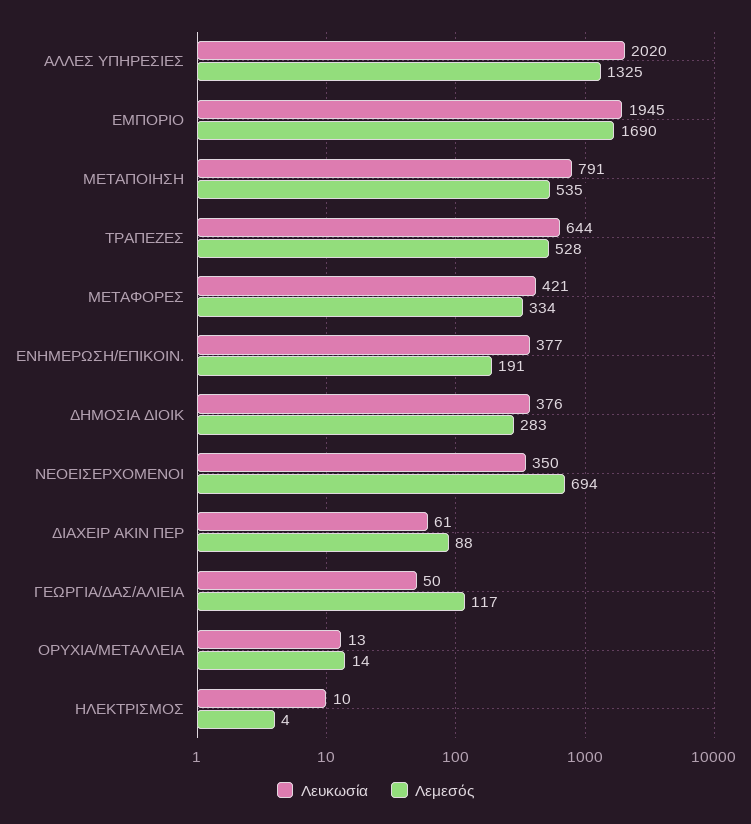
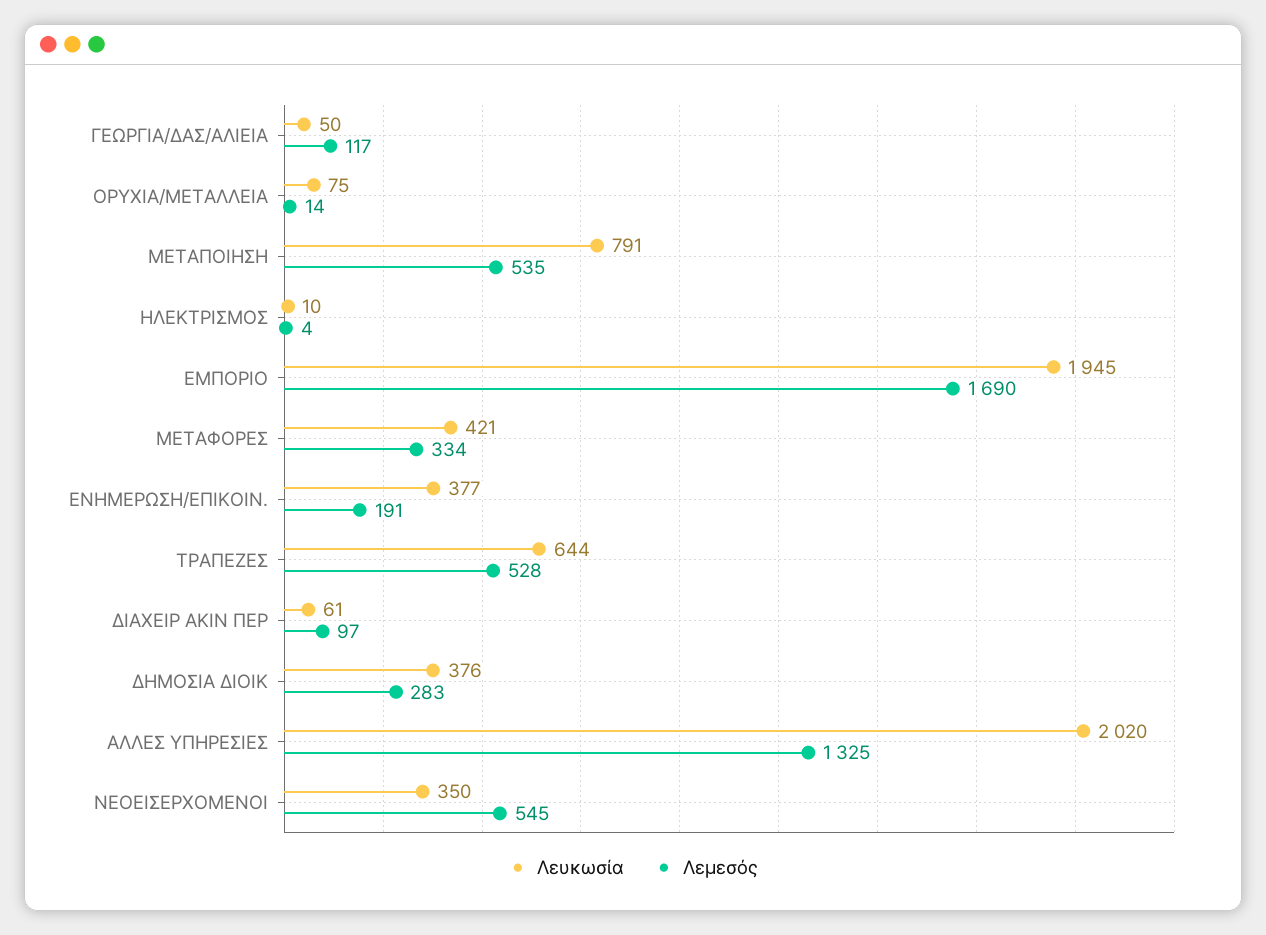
  {
    "Λευκωσία": {
      "ΑΛΛΕΣ ΥΠΗΡΕΣΙΕΣ": 2020,
      "ΕΜΠΟΡΙΟ": 1945,
      "ΜΕΤΑΠΟΙΗΣΗ": 791,
      "ΤΡΑΠΕΖΕΣ": 644,
      "ΜΕΤΑΦΟΡΕΣ": 421,
      "ΕΝΗΜΕΡΩΣΗ/ΕΠΙΚΟΙΝ.": 377,
      "ΔΗΜΟΣΙΑ ΔΙΟΙΚ": 376,
      "ΝΕΟΕΙΣΕΡΧΟΜΕΝΟΙ": 350,
      "ΔΙΑΧΕΙΡ ΑΚΙΝ ΠΕΡ": 61,
      "ΓΕΩΡΓΙΑ/ΔΑΣ/ΑΛΙΕΙΑ": 50,
-     "ΟΡΥΧΙΑ/ΜΕΤΑΛΛΕΙΑ": 13,
+     "ΟΡΥΧΙΑ/ΜΕΤΑΛΛΕΙΑ": 75,
      "ΗΛΕΚΤΡΙΣΜΟΣ": 10
    },
    "Λεμεσός": {
      "ΑΛΛΕΣ ΥΠΗΡΕΣΙΕΣ": 1325,
      "ΕΜΠΟΡΙΟ": 1690,
      "ΜΕΤΑΠΟΙΗΣΗ": 535,
      "ΤΡΑΠΕΖΕΣ": 528,
      "ΜΕΤΑΦΟΡΕΣ": 334,
      "ΕΝΗΜΕΡΩΣΗ/ΕΠΙΚΟΙΝ.": 191,
      "ΔΗΜΟΣΙΑ ΔΙΟΙΚ": 283,
-     "ΝΕΟΕΙΣΕΡΧΟΜΕΝΟΙ": 694,
+     "ΝΕΟΕΙΣΕΡΧΟΜΕΝΟΙ": 545,
-     "ΔΙΑΧΕΙΡ ΑΚΙΝ ΠΕΡ": 88,
+     "ΔΙΑΧΕΙΡ ΑΚΙΝ ΠΕΡ": 97,
      "ΓΕΩΡΓΙΑ/ΔΑΣ/ΑΛΙΕΙΑ": 117,
      "ΟΡΥΧΙΑ/ΜΕΤΑΛΛΕΙΑ": 14,
      "ΗΛΕΚΤΡΙΣΜΟΣ": 4
    }
  }

